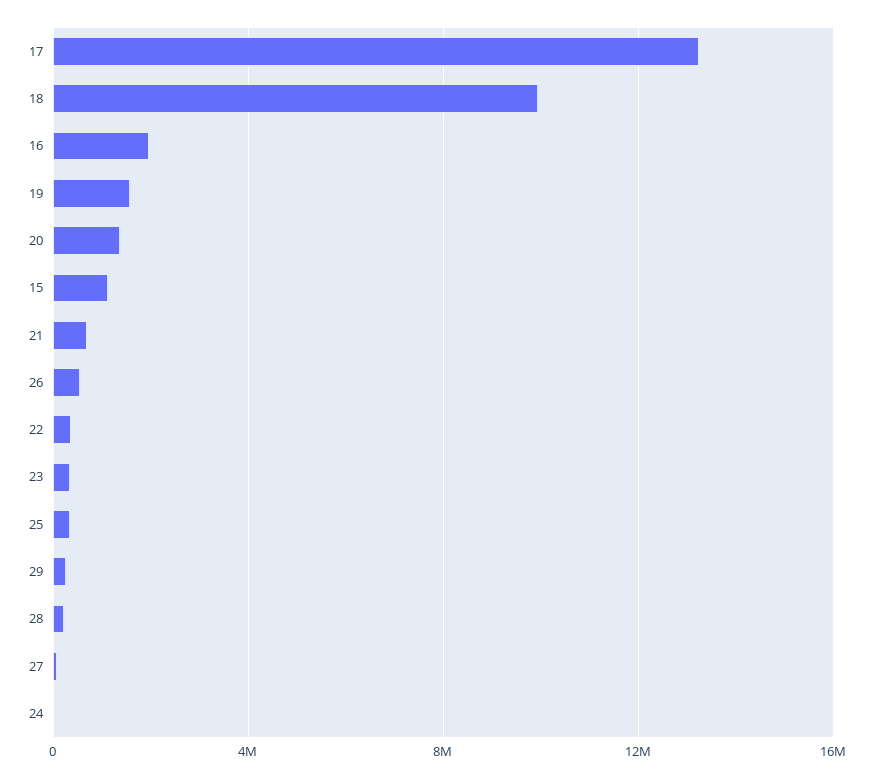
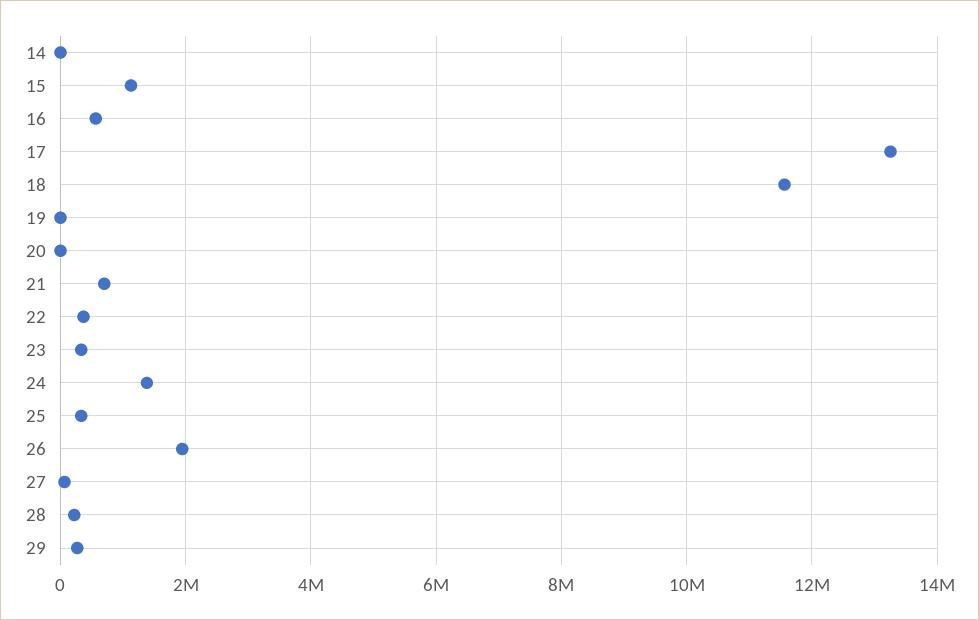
  {
    "17": 13200000,
-   "18": 10000000,
+   "18": 11600000,
-   "16": 2000000,
+   "16": 600000,
-   "19": 1500000,
+   "19": 0,
-   "20": 1500000,
+   "20": 0,
    "15": 1200000,
    "21": 600000,
-   "26": 500000,
+   "26": 2000000,
    "22": 400000,
    "23": 400000,
    "25": 400000,
    "29": 200000,
    "28": 200000,
    "27": 0,
-   "24": 0
+   "24": 1400000,
+   "14": 0
  }

